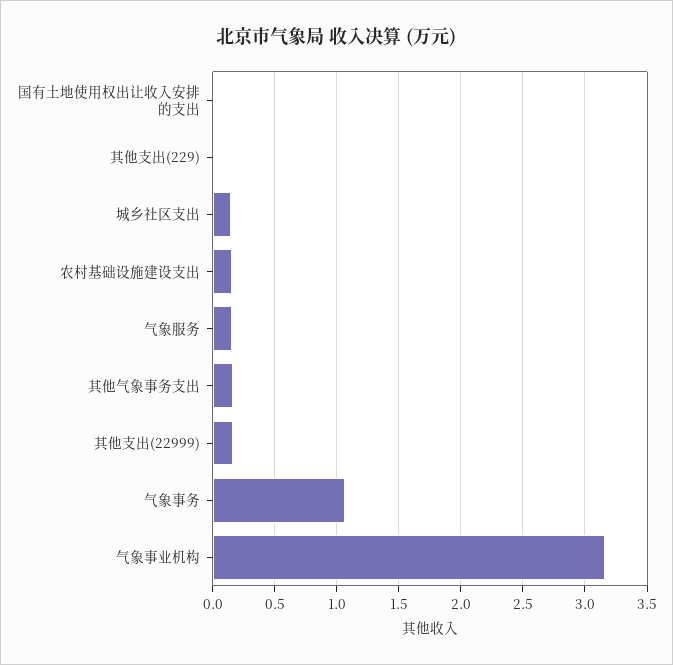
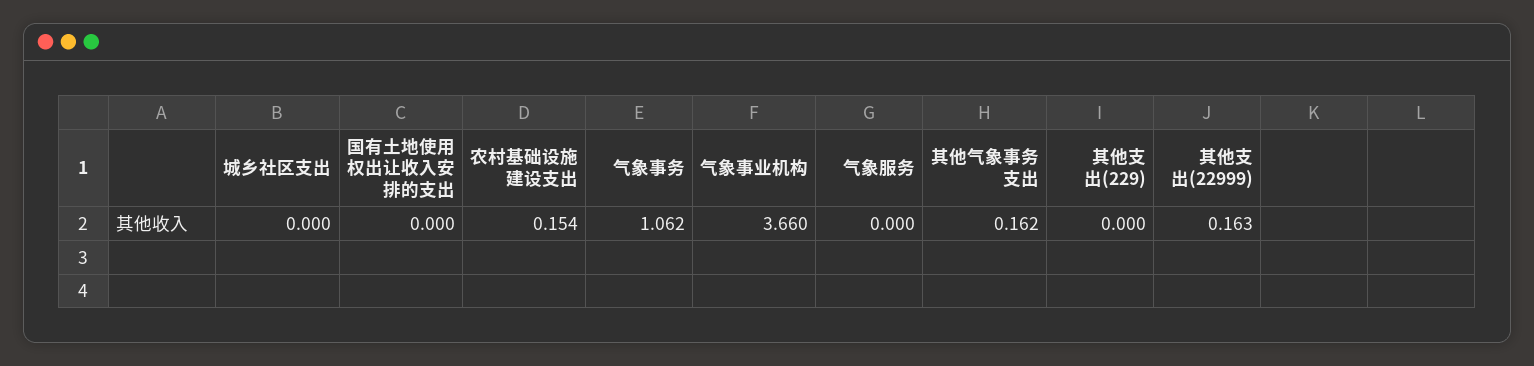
  {
    "国有土地使用权出让收入安排的支出": 0,
    "其他支出(229)": 0,
-   "城乡社区支出": 0.15,
+   "城乡社区支出": 0,
    "农村基础设施建设支出": 0.154,
-   "气象服务": 0.15,
+   "气象服务": 0,
    "其他气象事务支出": 0.162,
    "其他支出(22999)": 0.163,
    "气象事务": 1.062,
-   "气象事业机构": 3.15
+   "气象事业机构": 3.66
  }

